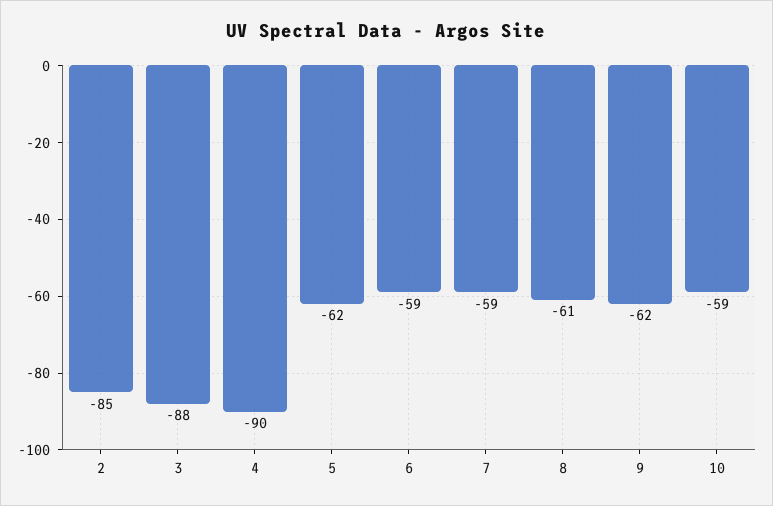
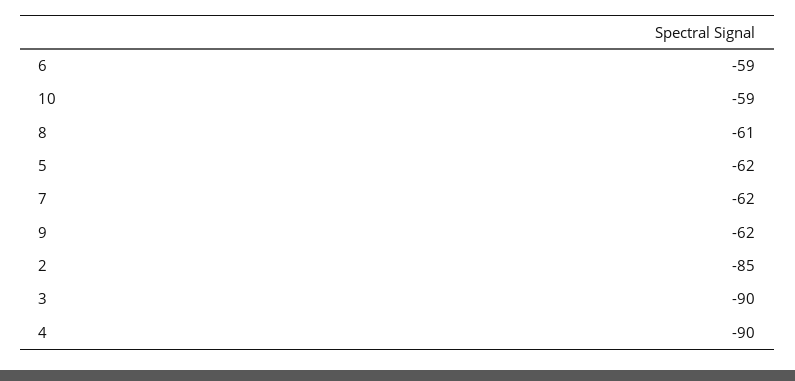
  {
    "2": -85,
-   "3": -88,
+   "3": -90,
    "4": -90,
    "5": -62,
    "6": -59,
-   "7": -59,
+   "7": -62,
    "8": -61,
    "9": -62,
    "10": -59
  }

